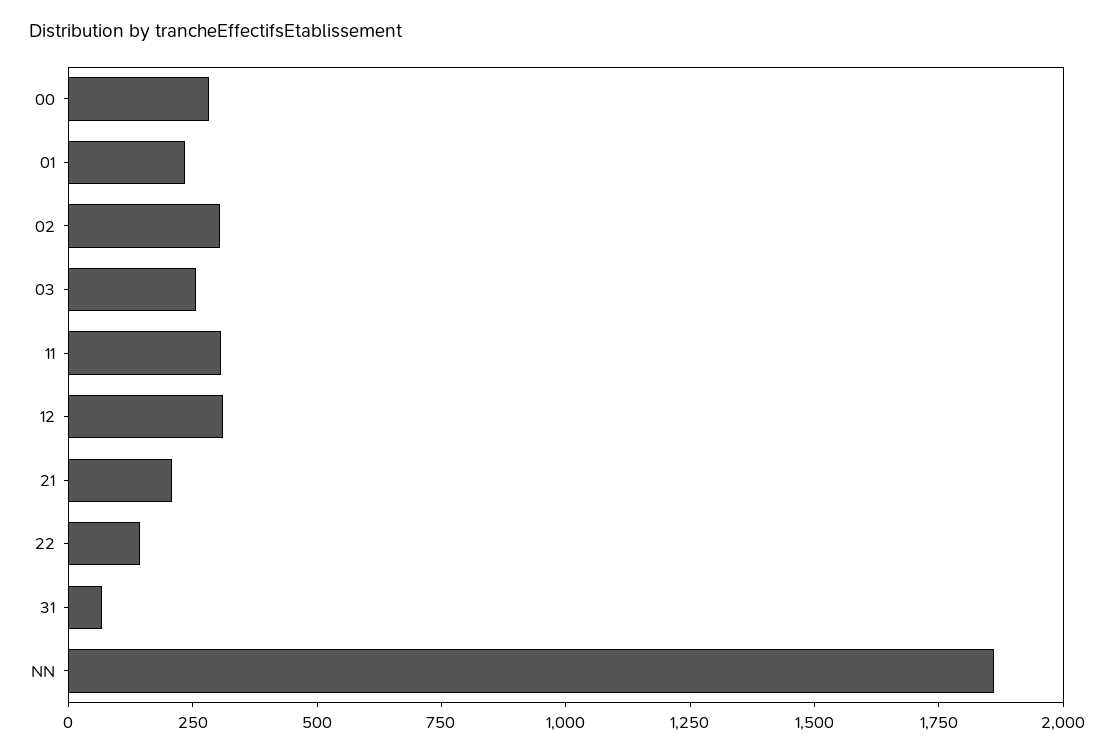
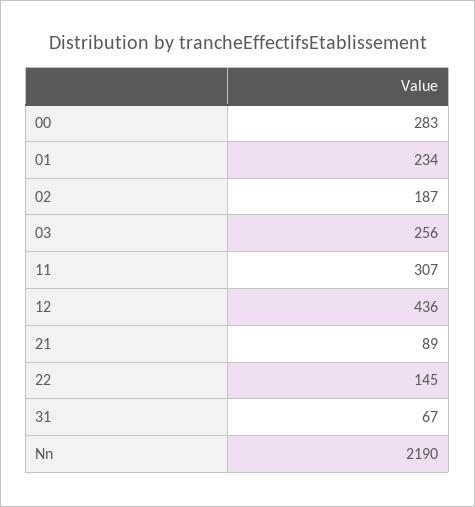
  {
    "00": 283,
    "01": 234,
-   "02": 300,
+   "02": 187,
    "03": 256,
    "11": 307,
-   "12": 300,
+   "12": 436,
-   "21": 200,
+   "21": 89,
    "22": 145,
    "31": 67,
-   "NN": 1850
+   "NN": 2190
  }

